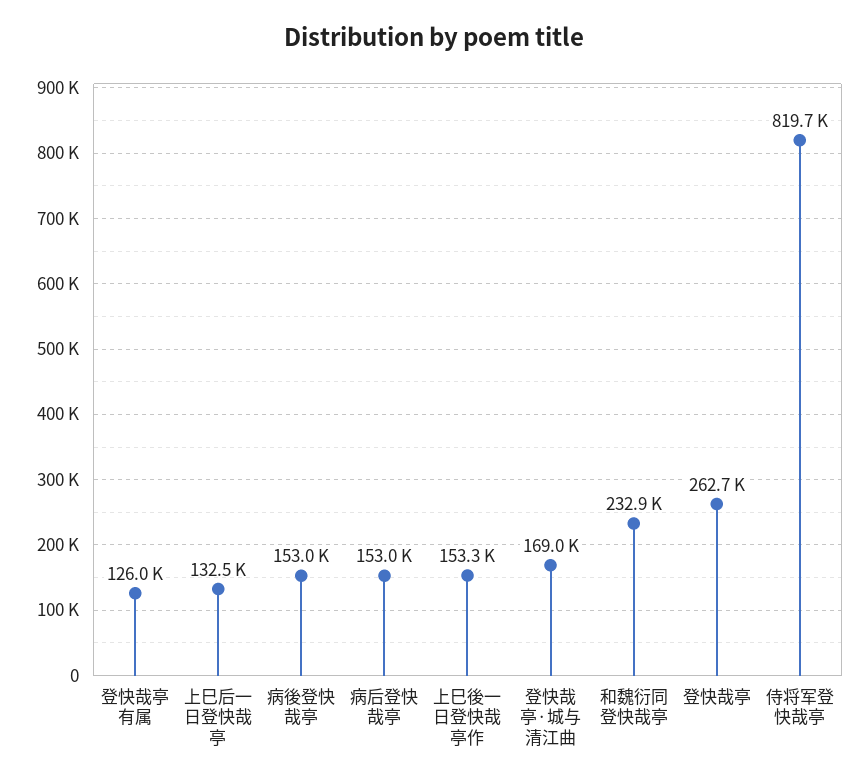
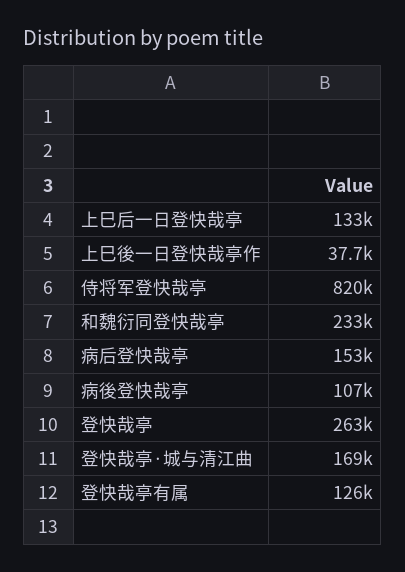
  {
    "登快哉亭有属": 126000,
    "上巳后一日登快哉亭": 132500,
-   "病後登快哉亭": 153000,
+   "病後登快哉亭": 107000,
    "病后登快哉亭": 153000,
-   "上巳後一日登快哉亭作": 153300,
+   "上巳後一日登快哉亭作": 37700,
    "登快哉亭·城与清江曲": 169000,
    "和魏衍同登快哉亭": 232900,
    "登快哉亭": 262700,
    "侍将军登快哉亭": 819700
  }

